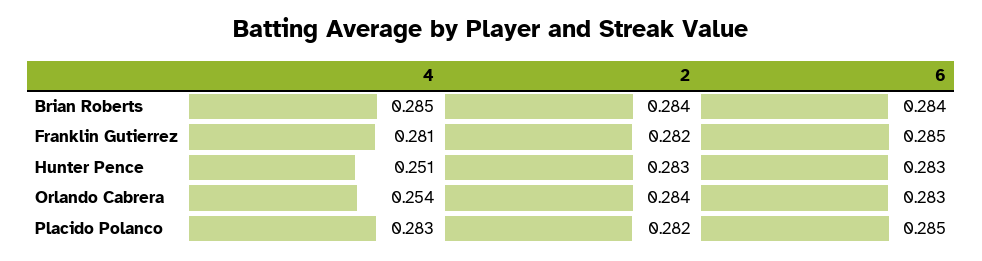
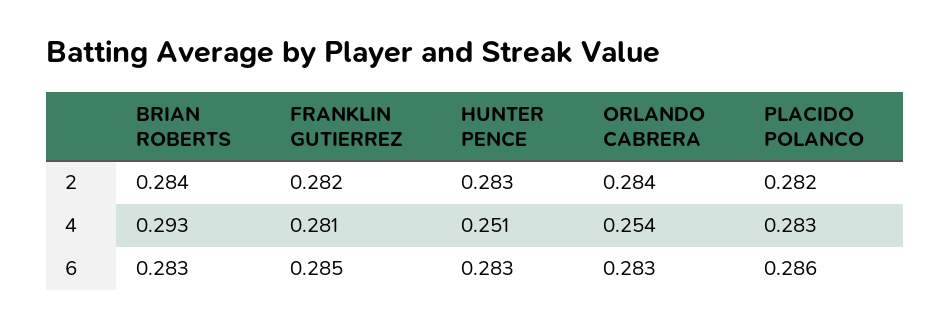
  {
    "4": {
-     "Brian Roberts": 0.285,
+     "Brian Roberts": 0.293,
      "Franklin Gutierrez": 0.281,
      "Hunter Pence": 0.251,
      "Orlando Cabrera": 0.254,
      "Placido Polanco": 0.283
    },
    "2": {
      "Brian Roberts": 0.284,
      "Franklin Gutierrez": 0.282,
      "Hunter Pence": 0.283,
      "Orlando Cabrera": 0.284,
      "Placido Polanco": 0.282
    },
    "6": {
-     "Brian Roberts": 0.284,
+     "Brian Roberts": 0.283,
      "Franklin Gutierrez": 0.285,
      "Hunter Pence": 0.283,
      "Orlando Cabrera": 0.283,
-     "Placido Polanco": 0.285
+     "Placido Polanco": 0.286
    }
  }

